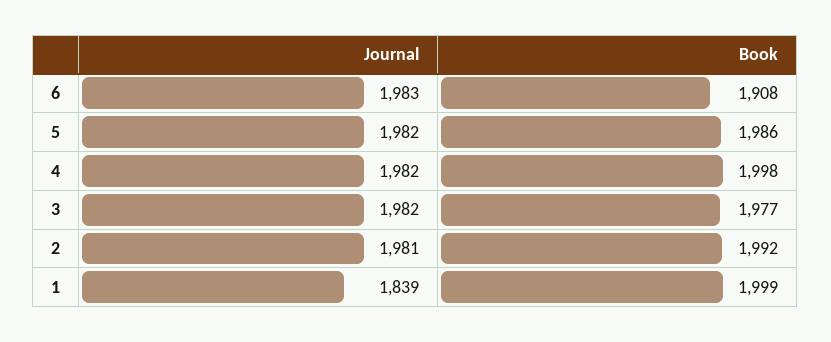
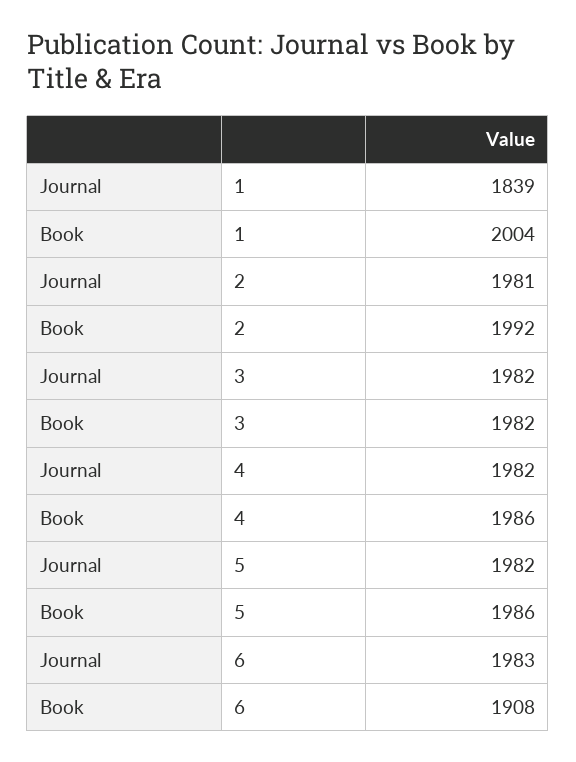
  {
    "Journal": {
      "6": 1983,
      "5": 1982,
      "4": 1982,
      "3": 1982,
      "2": 1981,
      "1": 1839
    },
    "Book": {
      "6": 1908,
      "5": 1986,
-     "4": 1998,
+     "4": 1986,
-     "3": 1977,
+     "3": 1982,
      "2": 1992,
-     "1": 1999
+     "1": 2004
    }
  }

